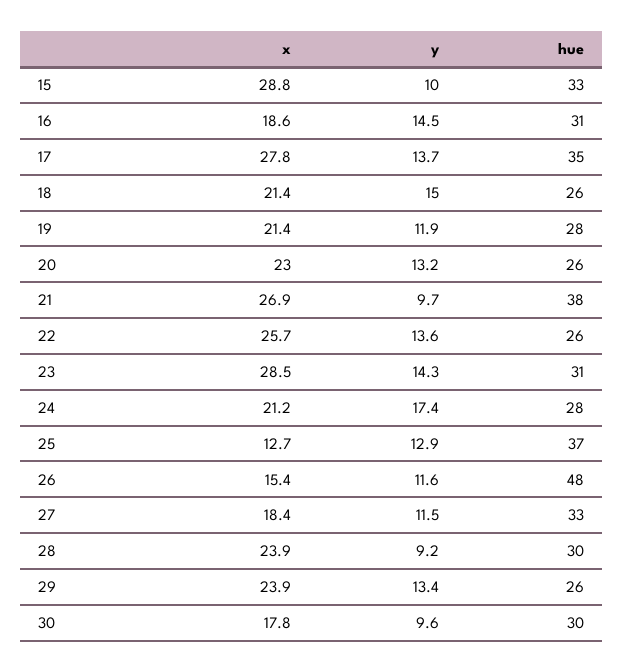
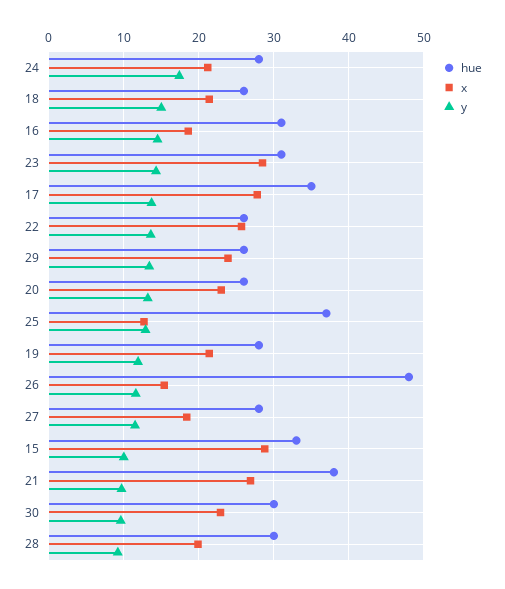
  {
    "x": {
      "15": 28.8,
      "16": 18.6,
      "17": 27.8,
      "18": 21.4,
      "19": 21.4,
      "20": 23,
      "21": 26.9,
      "22": 25.7,
      "23": 28.5,
      "24": 21.2,
      "25": 12.7,
      "26": 15.4,
      "27": 18.4,
-     "28": 23.9,
+     "28": 20,
      "29": 23.9,
-     "30": 17.8
+     "30": 23
    },
    "y": {
      "15": 10,
      "16": 14.5,
      "17": 13.7,
      "18": 15,
      "19": 11.9,
      "20": 13.2,
      "21": 9.7,
      "22": 13.6,
      "23": 14.3,
      "24": 17.4,
      "25": 12.9,
      "26": 11.6,
      "27": 11.5,
      "28": 9.2,
      "29": 13.4,
      "30": 9.6
    },
    "hue": {
      "15": 33,
      "16": 31,
      "17": 35,
      "18": 26,
      "19": 28,
      "20": 26,
      "21": 38,
      "22": 26,
      "23": 31,
      "24": 28,
      "25": 37,
      "26": 48,
-     "27": 33,
+     "27": 28,
      "28": 30,
      "29": 26,
      "30": 30
    }
  }

